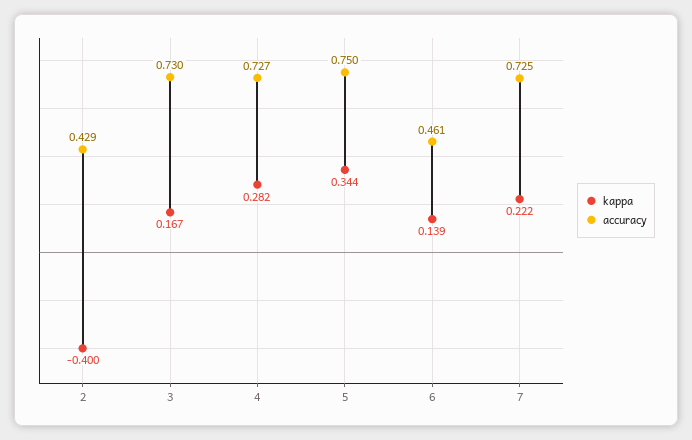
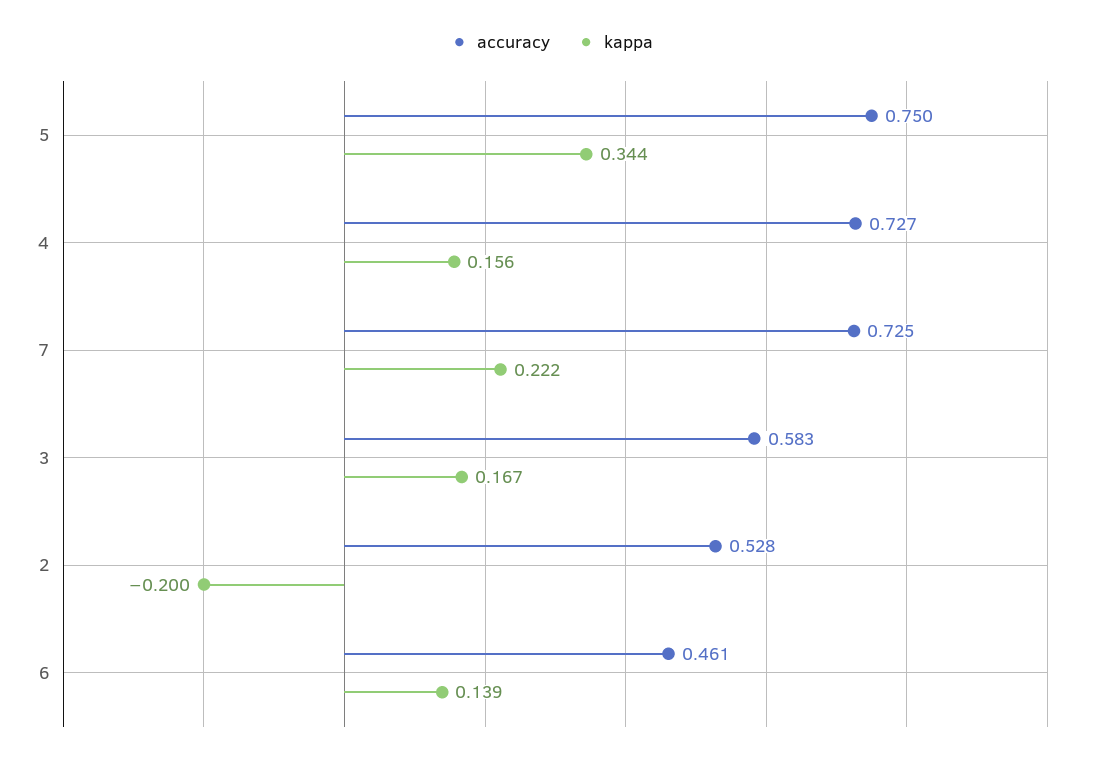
  {
    "kappa": {
-     "2": -0.4,
+     "2": -0.2,
      "3": 0.167,
-     "4": 0.282,
+     "4": 0.156,
      "5": 0.344,
      "6": 0.139,
      "7": 0.222
    },
    "accuracy": {
-     "2": 0.429,
+     "2": 0.528,
-     "3": 0.73,
+     "3": 0.583,
      "4": 0.727,
      "5": 0.75,
      "6": 0.461,
      "7": 0.725
    }
  }

